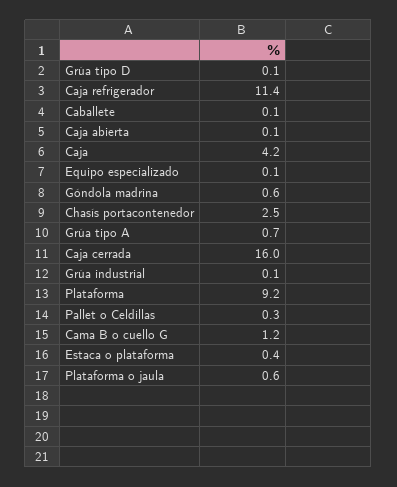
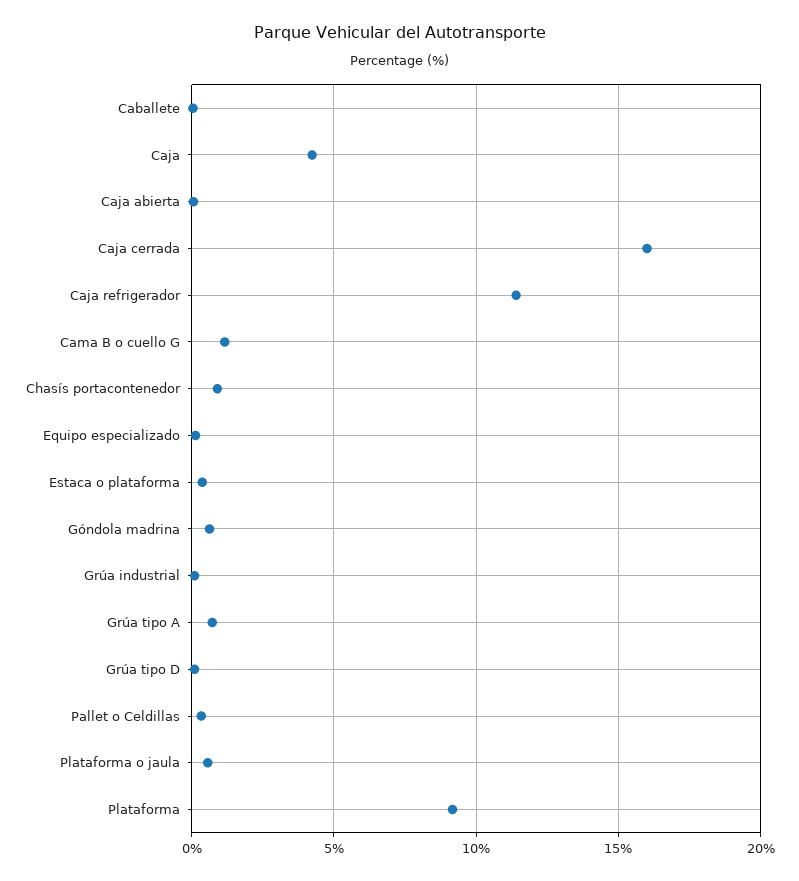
  {
    "Grúa tipo D": 0.1,
    "Caja refrigerador": 11.4,
    "Caballete": 0.1,
    "Caja abierta": 0.1,
    "Caja": 4.2,
    "Equipo especializado": 0.1,
    "Góndola madrina": 0.6,
-   "Chasís portacontenedor": 2.5,
+   "Chasís portacontenedor": 1,
    "Grúa tipo A": 0.7,
    "Caja cerrada": 16,
    "Grúa industrial": 0.1,
    "Plataforma": 9.2,
    "Pallet o Celdillas": 0.3,
    "Cama B o cuello G": 1.2,
    "Estaca o plataforma": 0.4,
    "Plataforma o jaula": 0.6
  }

